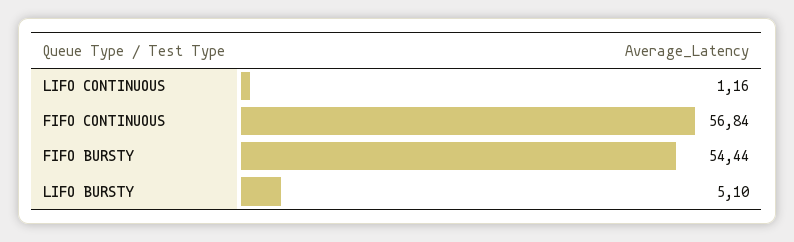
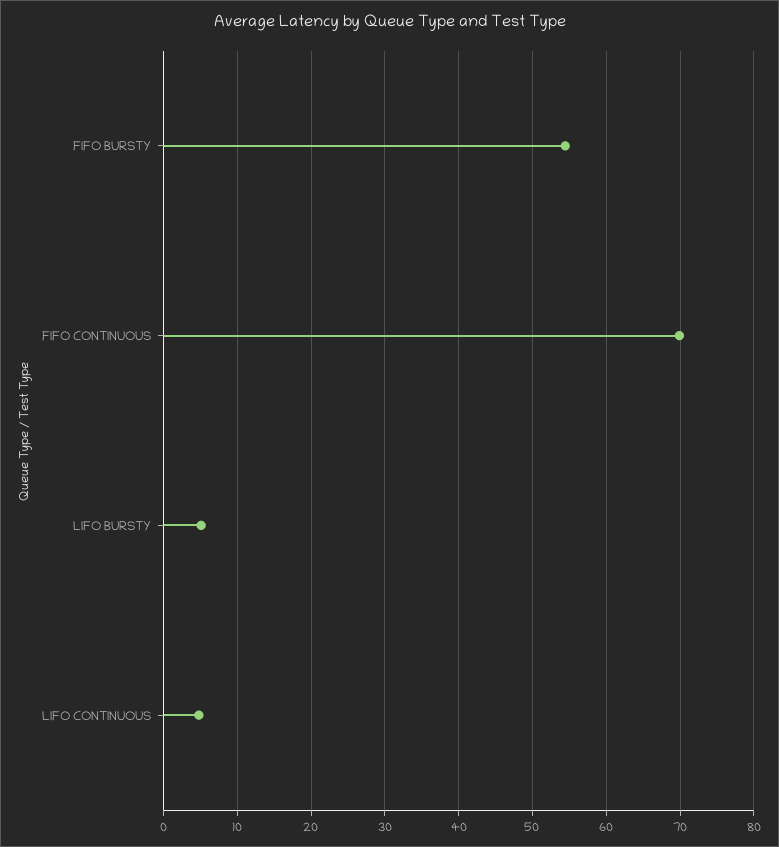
  {
-   "LIFO CONTINUOUS": 1.16,
+   "LIFO CONTINUOUS": 5,
-   "FIFO CONTINUOUS": 56.84,
+   "FIFO CONTINUOUS": 70,
    "FIFO BURSTY": 54.44,
    "LIFO BURSTY": 5.1
  }

